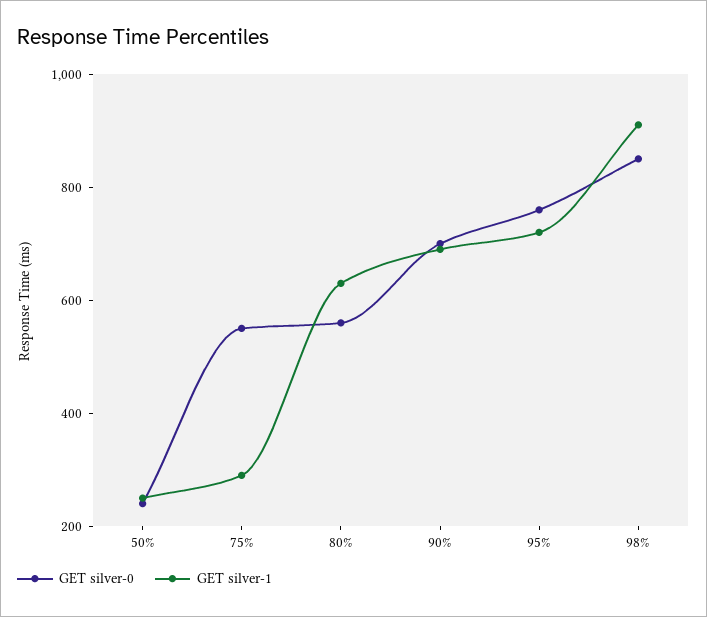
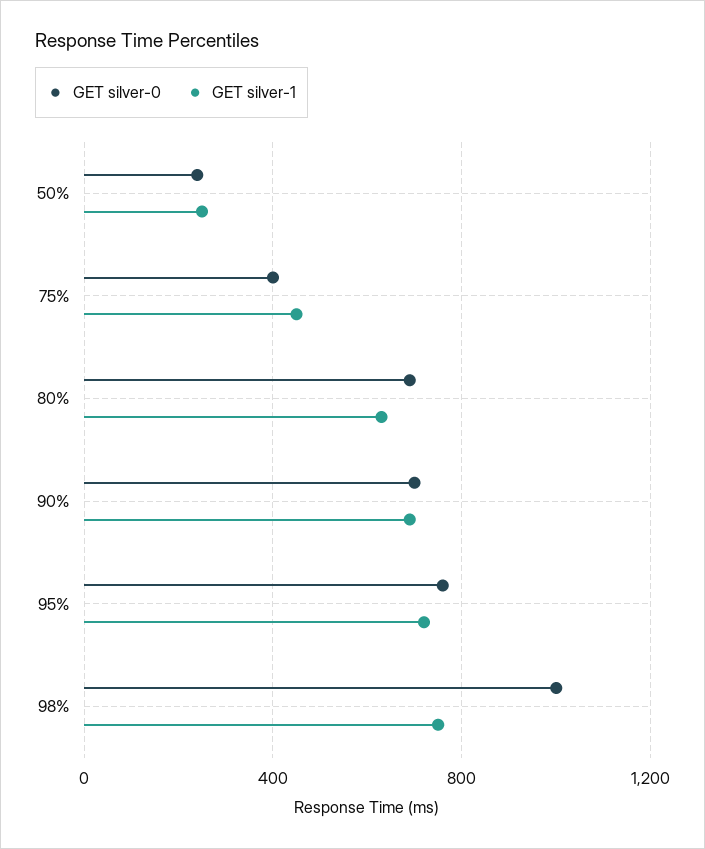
  {
    "GET silver-0": {
      "50%": 250,
-     "75%": 550,
+     "75%": 400,
-     "80%": 550,
+     "80%": 700,
      "90%": 700,
      "95%": 750,
-     "98%": 850
+     "98%": 1000
    },
    "GET silver-1": {
      "50%": 250,
-     "75%": 300,
+     "75%": 450,
      "80%": 650,
      "90%": 700,
      "95%": 700,
-     "98%": 900
+     "98%": 750
    }
  }

